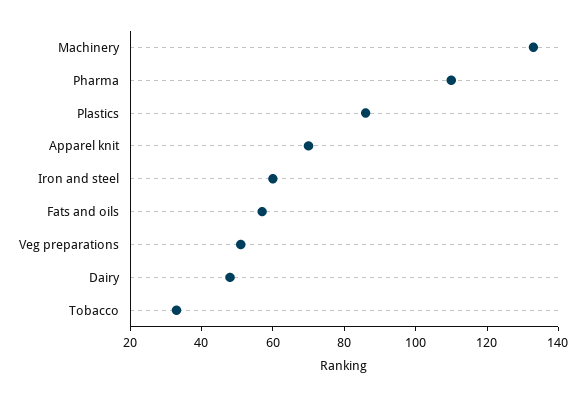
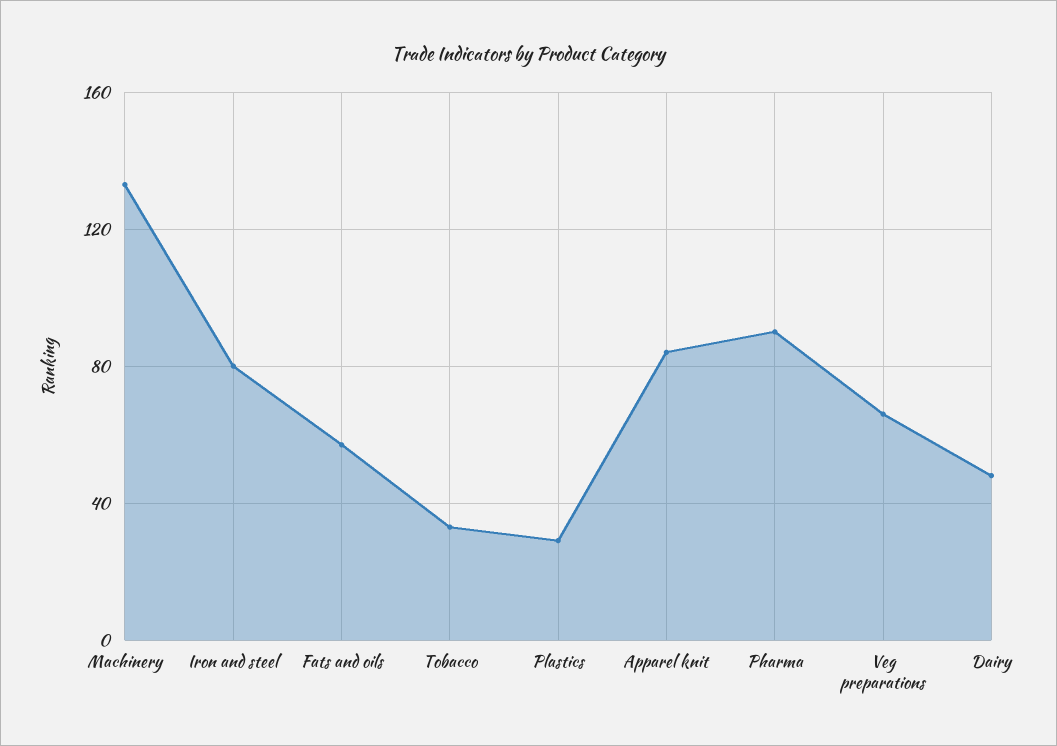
  {
    "Machinery": 135,
-   "Pharma": 110,
+   "Pharma": 90,
-   "Plastics": 85,
+   "Plastics": 30,
-   "Apparel knit": 70,
+   "Apparel knit": 85,
-   "Iron and steel": 60,
+   "Iron and steel": 80,
    "Fats and oils": 55,
-   "Veg preparations": 50,
+   "Veg preparations": 65,
    "Dairy": 50,
    "Tobacco": 35
  }

